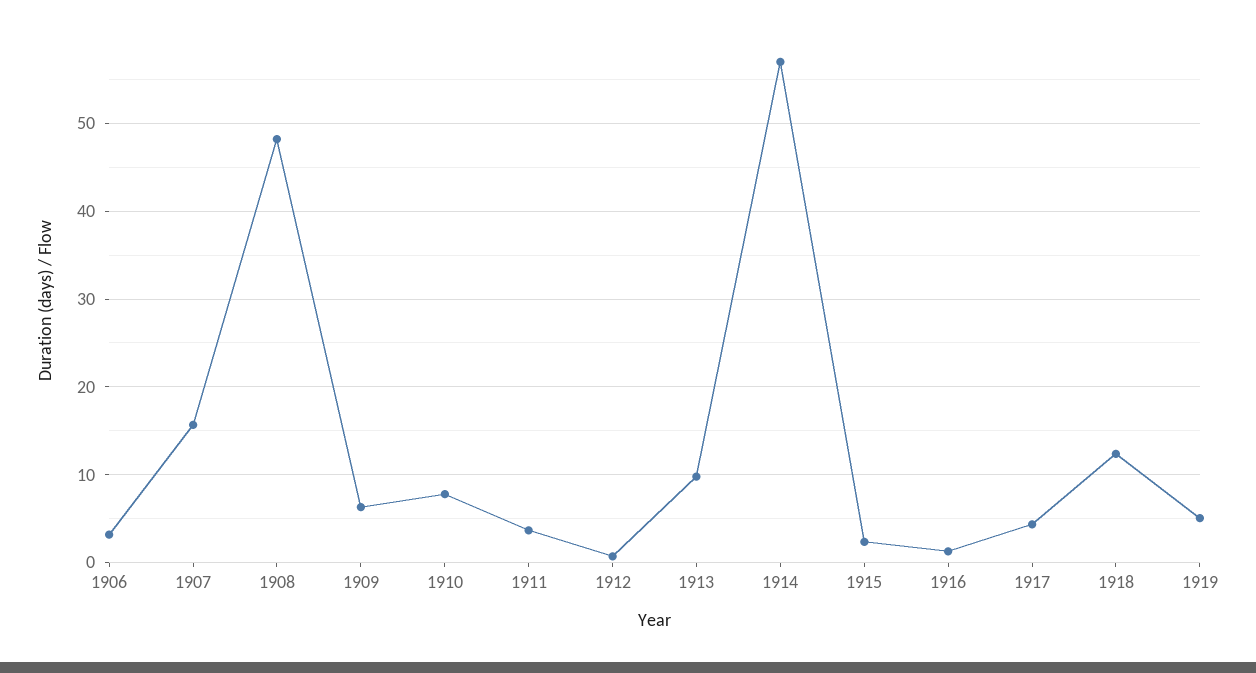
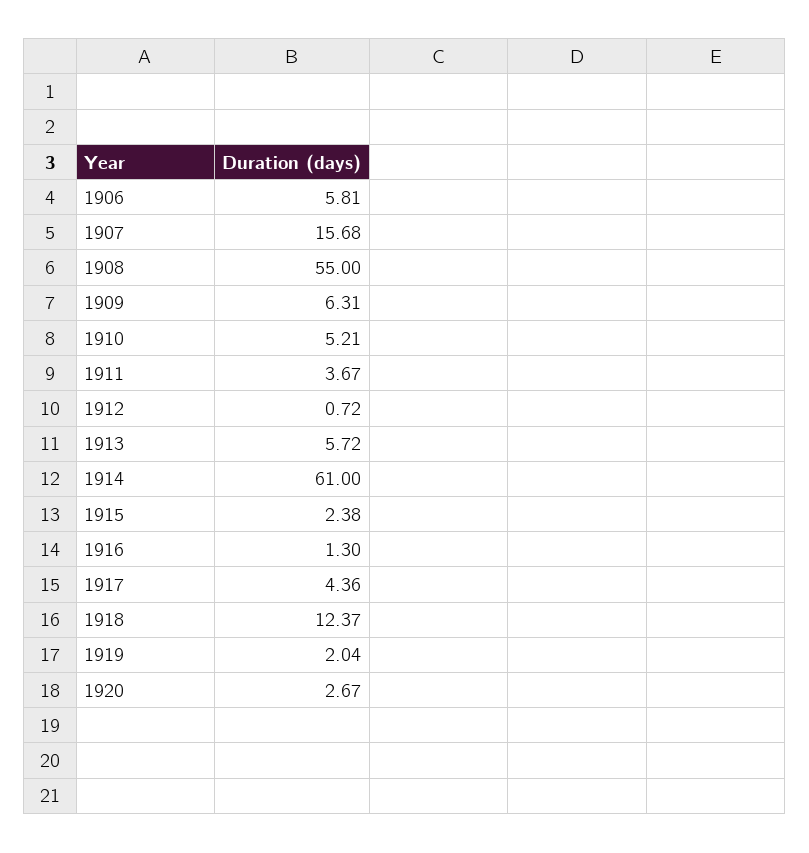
  {
-   "1906": 3,
+   "1906": 5.81,
    "1907": 15.68,
-   "1908": 48,
+   "1908": 55,
    "1909": 6.31,
-   "1910": 8,
+   "1910": 5.21,
    "1911": 3.67,
    "1912": 0.72,
-   "1913": 10,
+   "1913": 5.72,
-   "1914": 57,
+   "1914": 61,
    "1915": 2.38,
    "1916": 1.3,
    "1917": 4.36,
    "1918": 12.37,
-   "1919": 5
+   "1919": 2.04,
+   "1920": 2.67
  }

